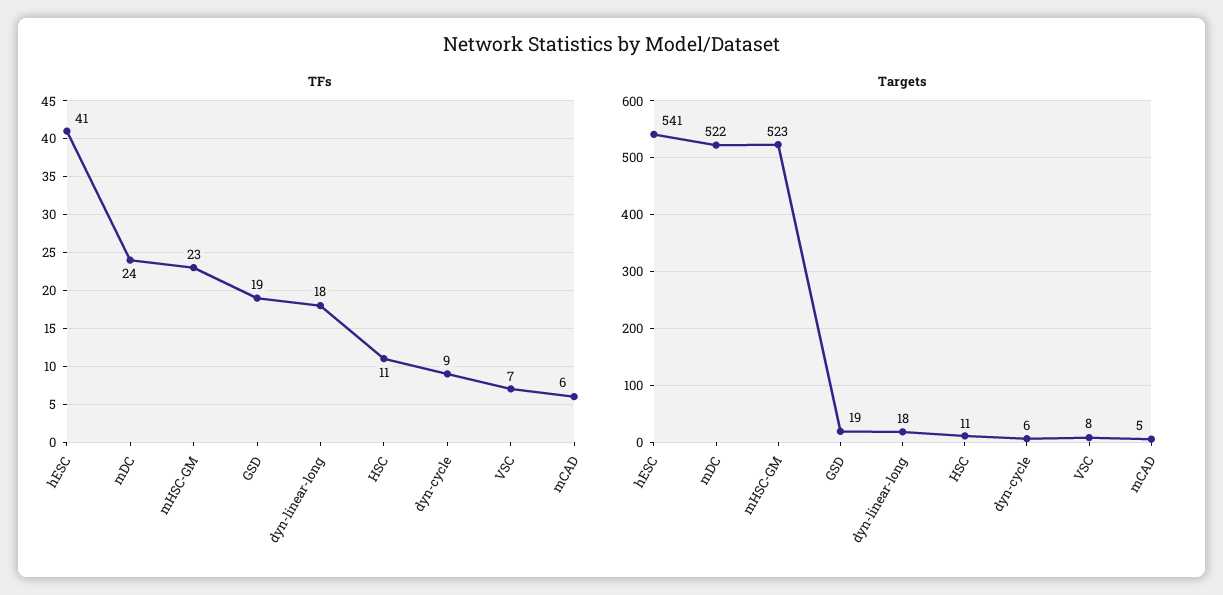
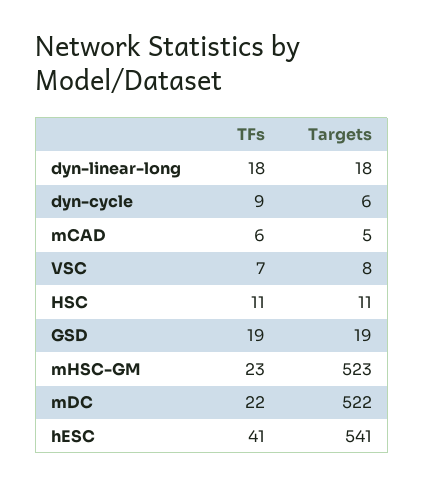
  {
    "TFs": {
      "hESC": 41,
-     "mDC": 24,
+     "mDC": 22,
      "mHSC-GM": 23,
      "GSD": 19,
      "dyn-linear-long": 18,
      "HSC": 11,
      "dyn-cycle": 9,
      "VSC": 7,
      "mCAD": 6
    },
    "Targets": {
      "hESC": 541,
      "mDC": 522,
      "mHSC-GM": 523,
      "GSD": 19,
      "dyn-linear-long": 18,
      "HSC": 11,
      "dyn-cycle": 6,
      "VSC": 8,
      "mCAD": 5
    }
  }

